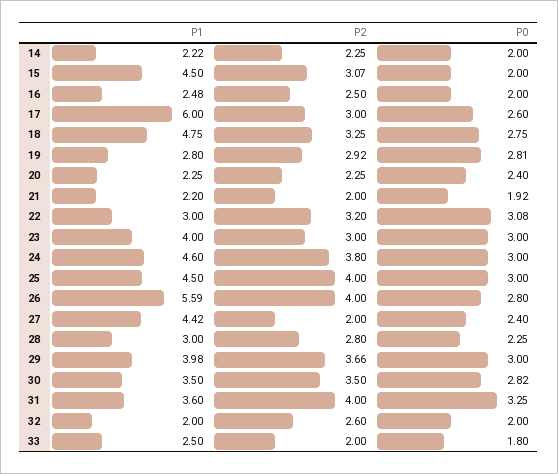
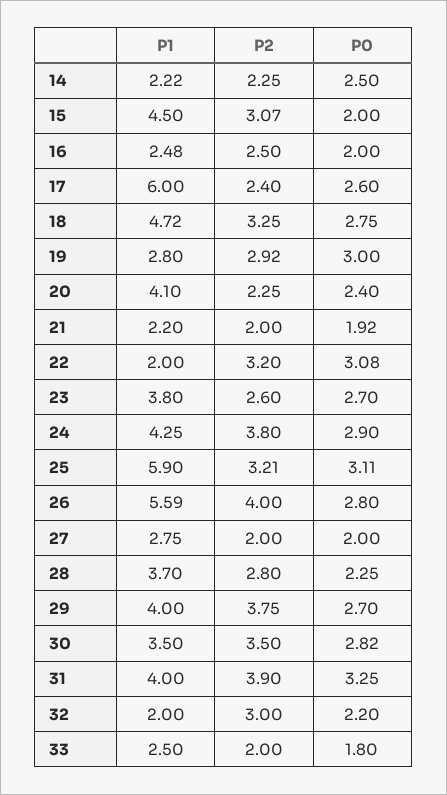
  {
    "P1": {
      "14": 2.22,
      "15": 4.5,
      "16": 2.48,
      "17": 6,
-     "18": 4.75,
+     "18": 4.72,
      "19": 2.8,
-     "20": 2.25,
+     "20": 4.1,
      "21": 2.2,
-     "22": 3,
+     "22": 2,
-     "23": 4,
+     "23": 3.8,
-     "24": 4.6,
+     "24": 4.25,
-     "25": 4.5,
+     "25": 5.9,
      "26": 5.59,
-     "27": 4.42,
+     "27": 2.75,
-     "28": 3,
+     "28": 3.7,
-     "29": 3.98,
+     "29": 4,
      "30": 3.5,
-     "31": 3.6,
+     "31": 4,
      "32": 2,
      "33": 2.5
    },
    "P2": {
      "14": 2.25,
      "15": 3.07,
      "16": 2.5,
-     "17": 3,
+     "17": 2.4,
      "18": 3.25,
      "19": 2.92,
      "20": 2.25,
      "21": 2,
      "22": 3.2,
-     "23": 3,
+     "23": 2.6,
      "24": 3.8,
-     "25": 4,
+     "25": 3.21,
      "26": 4,
      "27": 2,
      "28": 2.8,
-     "29": 3.66,
+     "29": 3.75,
      "30": 3.5,
-     "31": 4,
+     "31": 3.9,
-     "32": 2.6,
+     "32": 3,
      "33": 2
    },
    "P0": {
-     "14": 2,
+     "14": 2.5,
      "15": 2,
      "16": 2,
      "17": 2.6,
      "18": 2.75,
-     "19": 2.81,
+     "19": 3,
      "20": 2.4,
      "21": 1.92,
      "22": 3.08,
-     "23": 3,
+     "23": 2.7,
-     "24": 3,
+     "24": 2.9,
-     "25": 3,
+     "25": 3.11,
      "26": 2.8,
-     "27": 2.4,
+     "27": 2,
      "28": 2.25,
-     "29": 3,
+     "29": 2.7,
      "30": 2.82,
      "31": 3.25,
-     "32": 2,
+     "32": 2.2,
      "33": 1.8
    }
  }

